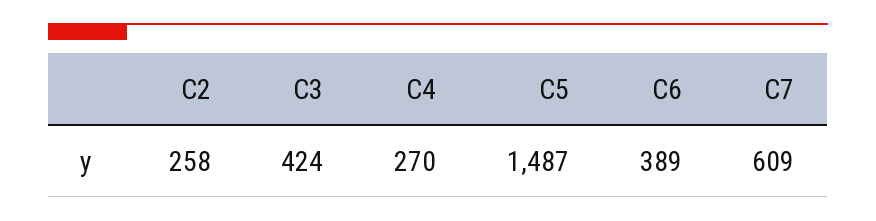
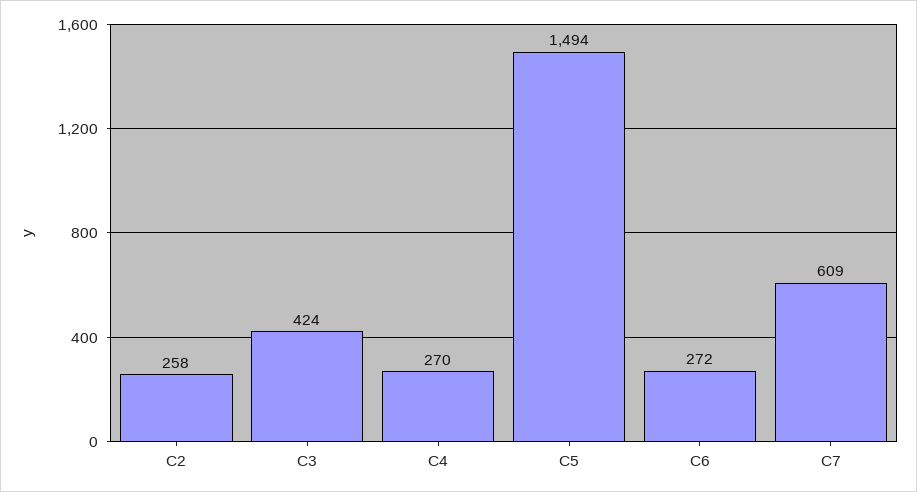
  {
    "C2": 258,
    "C3": 424,
    "C4": 270,
-   "C5": 1487,
+   "C5": 1494,
-   "C6": 389,
+   "C6": 272,
    "C7": 609
  }

